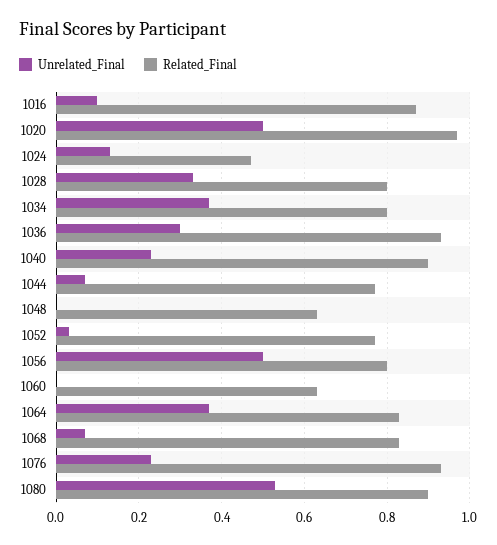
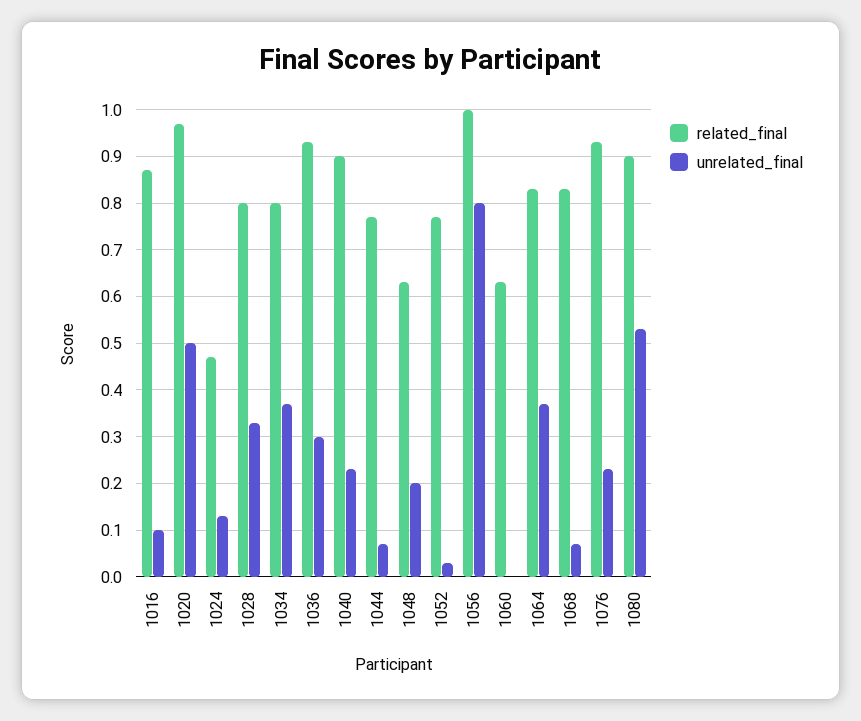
  {
    "Unrelated_Final": {
      "1016": 0.1,
      "1020": 0.5,
      "1024": 0.15,
      "1028": 0.35,
      "1034": 0.35,
      "1036": 0.3,
      "1040": 0.25,
      "1044": 0.05,
-     "1048": 0,
+     "1048": 0.2,
      "1052": 0.05,
-     "1056": 0.5,
+     "1056": 0.8,
      "1060": 0,
      "1064": 0.35,
      "1068": 0.05,
      "1076": 0.25,
      "1080": 0.55
    },
    "Related_Final": {
      "1016": 0.85,
      "1020": 0.95,
      "1024": 0.45,
      "1028": 0.8,
      "1034": 0.8,
      "1036": 0.95,
      "1040": 0.9,
      "1044": 0.75,
      "1048": 0.65,
      "1052": 0.75,
-     "1056": 0.8,
+     "1056": 1,
      "1060": 0.65,
      "1064": 0.85,
      "1068": 0.85,
      "1076": 0.95,
      "1080": 0.9
    }
  }

